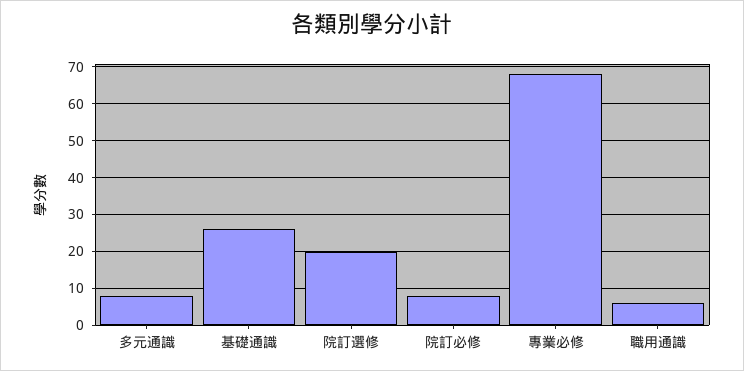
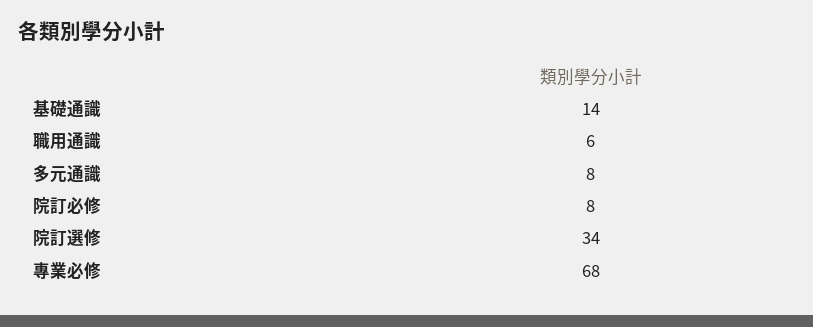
  {
    "多元通識": 8,
-   "基礎通識": 25,
+   "基礎通識": 14,
-   "院訂選修": 20,
+   "院訂選修": 34,
    "院訂必修": 8,
    "專業必修": 68,
    "職用通識": 6
  }

